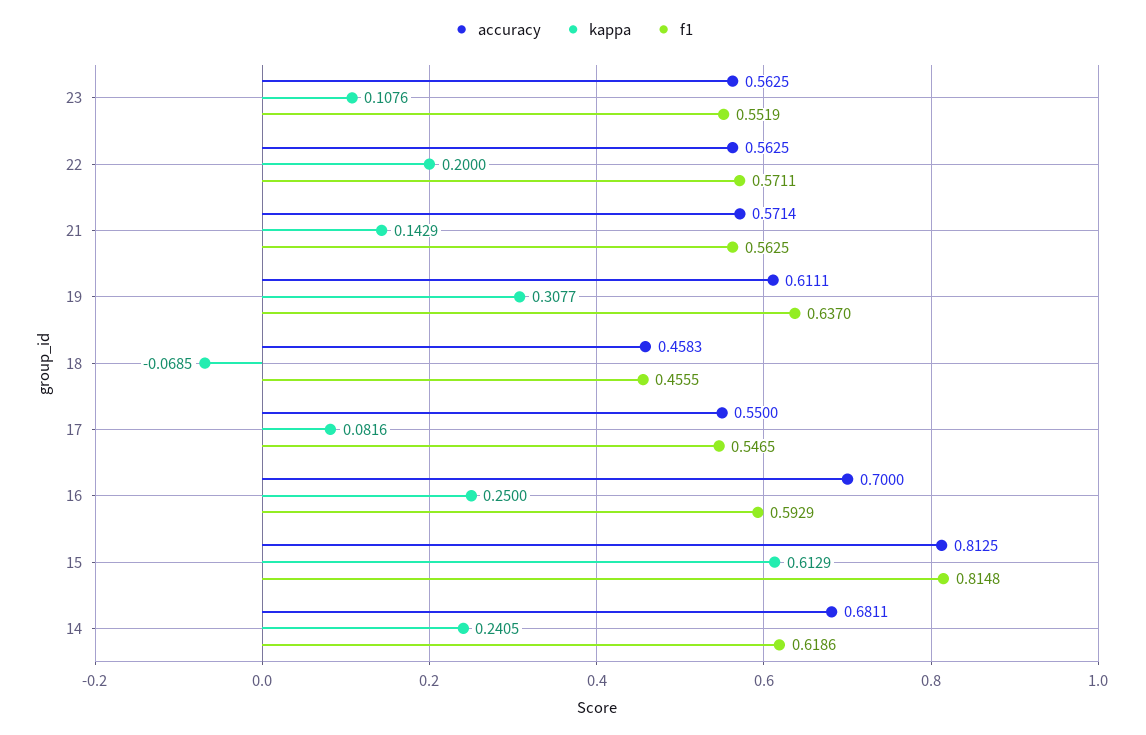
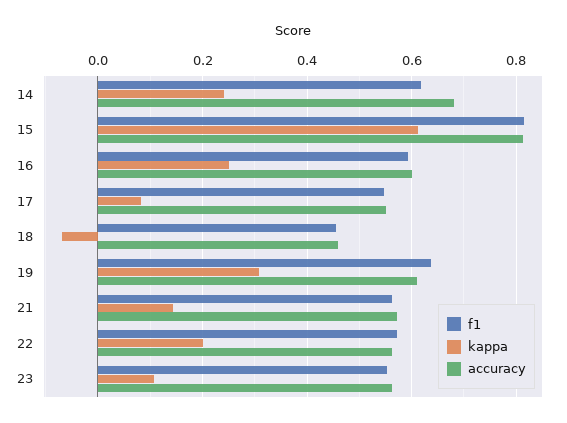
  {
    "accuracy": {
      "23": 0.5625,
      "22": 0.5625,
      "21": 0.5714,
      "19": 0.6111,
      "18": 0.4583,
      "17": 0.55,
-     "16": 0.7,
+     "16": 0.6,
      "15": 0.8125,
      "14": 0.6811
    },
    "kappa": {
      "23": 0.1076,
      "22": 0.2,
      "21": 0.1429,
      "19": 0.3077,
      "18": -0.0685,
      "17": 0.0816,
      "16": 0.25,
      "15": 0.6129,
      "14": 0.2405
    },
    "f1": {
      "23": 0.5519,
      "22": 0.5711,
      "21": 0.5625,
      "19": 0.637,
      "18": 0.4555,
      "17": 0.5465,
      "16": 0.5929,
      "15": 0.8148,
      "14": 0.6186
    }
  }

